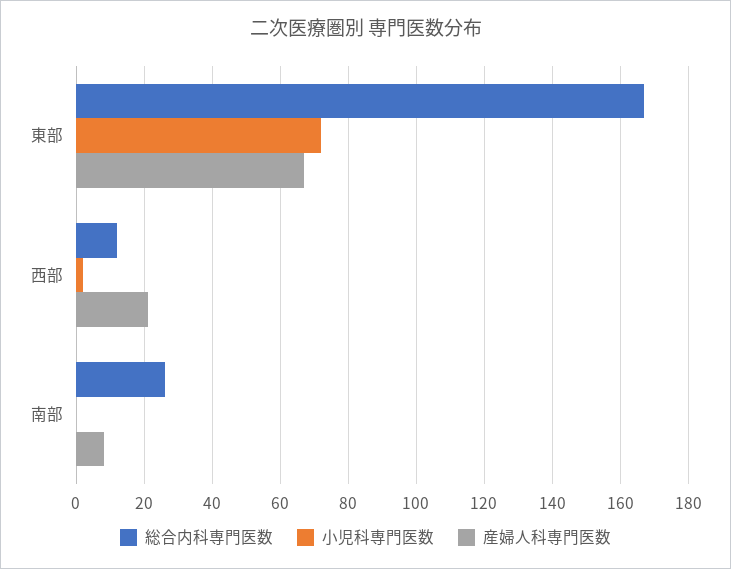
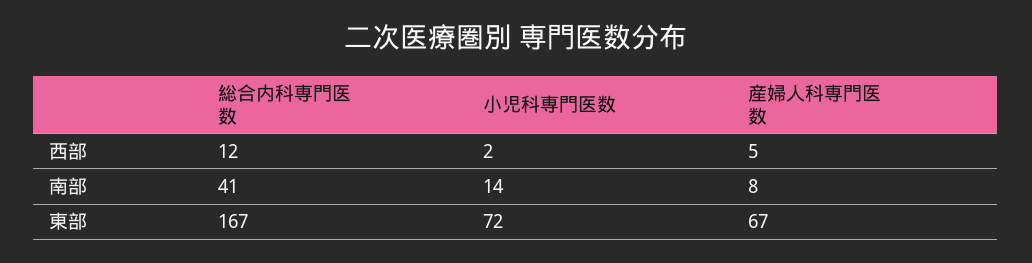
  {
    "総合内科専門医数": {
      "東部": 167,
      "西部": 12,
-     "南部": 25
+     "南部": 41
    },
    "小児科専門医数": {
      "東部": 72,
      "西部": 2,
-     "南部": 0
+     "南部": 14
    },
    "産婦人科専門医数": {
      "東部": 67,
-     "西部": 20,
+     "西部": 5,
      "南部": 8
    }
  }

